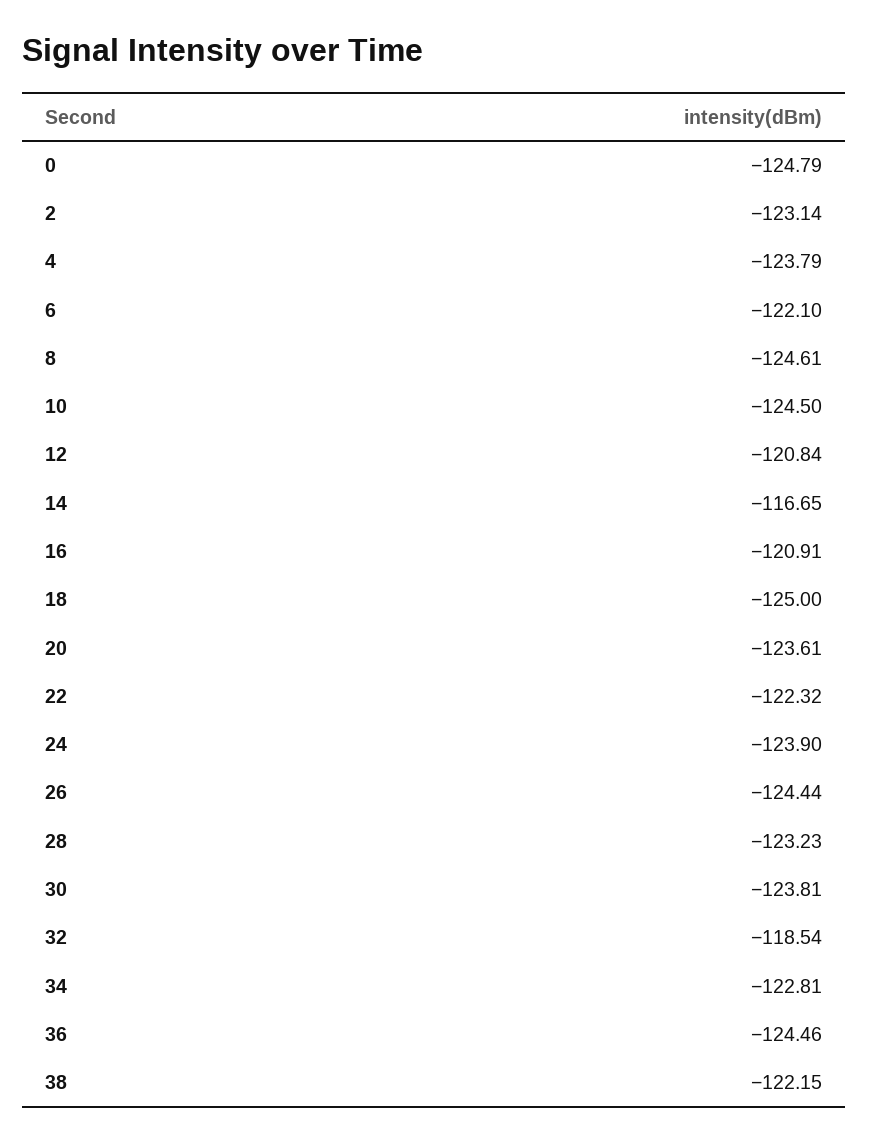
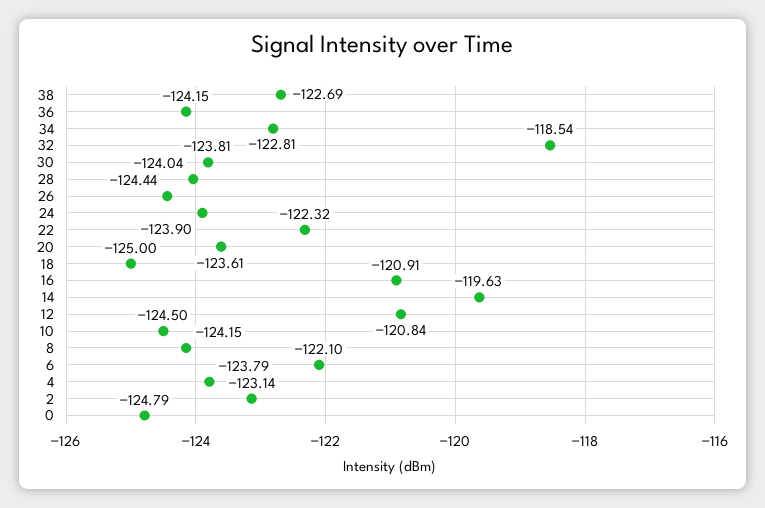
  {
    "0": -124.79,
    "2": -123.14,
    "4": -123.79,
    "6": -122.1,
-   "8": -124.61,
+   "8": -124.15,
    "10": -124.5,
    "12": -120.84,
-   "14": -116.65,
+   "14": -119.63,
    "16": -120.91,
    "18": -125,
    "20": -123.61,
    "22": -122.32,
    "24": -123.9,
    "26": -124.44,
-   "28": -123.23,
+   "28": -124.04,
    "30": -123.81,
    "32": -118.54,
    "34": -122.81,
-   "36": -124.46,
+   "36": -124.15,
-   "38": -122.15
+   "38": -122.69
  }

